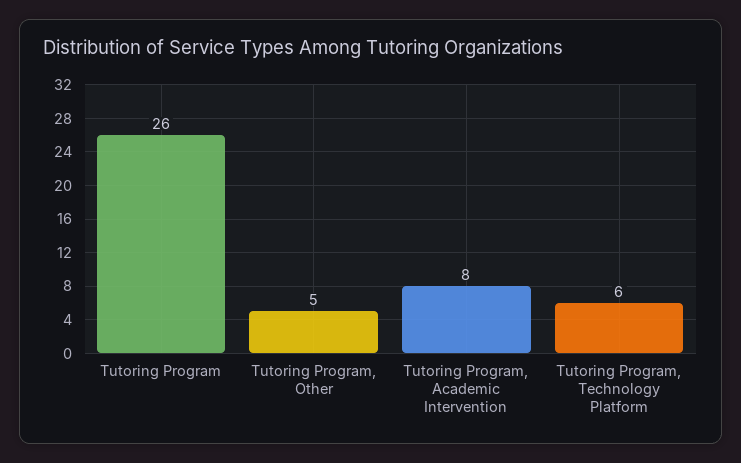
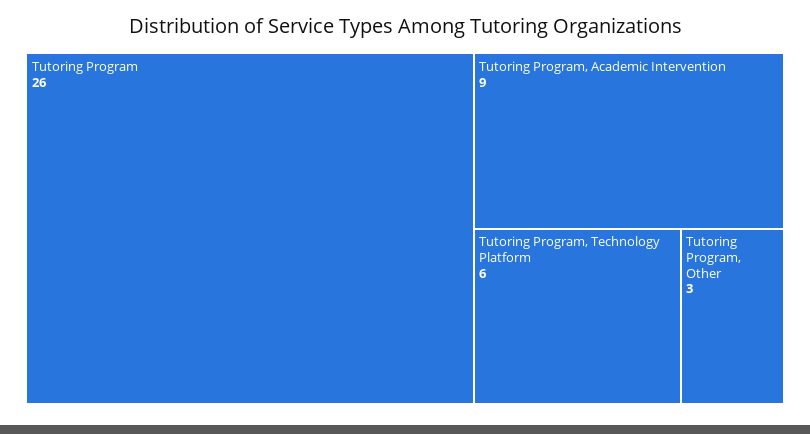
  {
    "Tutoring Program": 26,
-   "Tutoring Program, Other": 5,
+   "Tutoring Program, Other": 3,
-   "Tutoring Program, Academic Intervention": 8,
+   "Tutoring Program, Academic Intervention": 9,
    "Tutoring Program, Technology Platform": 6
  }

